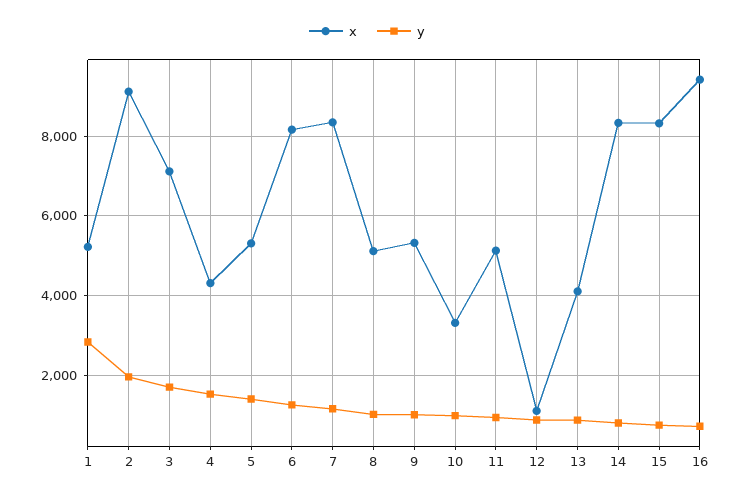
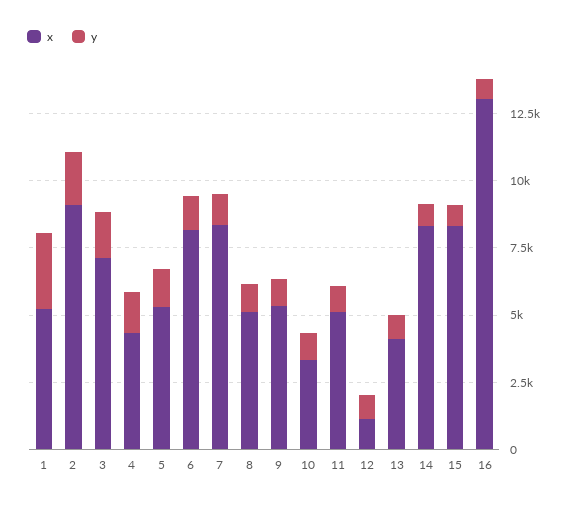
  {
    "x": {
      "1": 5200,
      "2": 9200,
      "3": 7200,
      "4": 4400,
      "5": 5400,
      "6": 8200,
      "7": 8400,
      "8": 5200,
      "9": 5400,
      "10": 3400,
      "11": 5200,
      "12": 1200,
      "13": 4200,
      "14": 8400,
      "15": 8400,
-     "16": 9400
+     "16": 13000
    },
    "y": {
      "1": 2800,
      "2": 2000,
      "3": 1800,
      "4": 1600,
      "5": 1400,
      "6": 1200,
      "7": 1200,
      "8": 1000,
      "9": 1000,
      "10": 1000,
      "11": 1000,
      "12": 800,
      "13": 800,
      "14": 800,
      "15": 800,
      "16": 800
    }
  }

